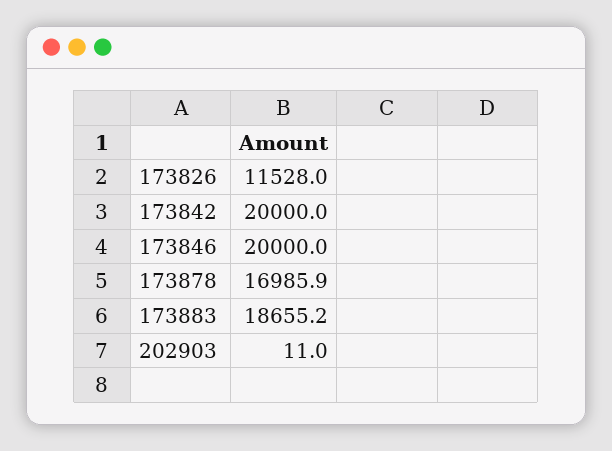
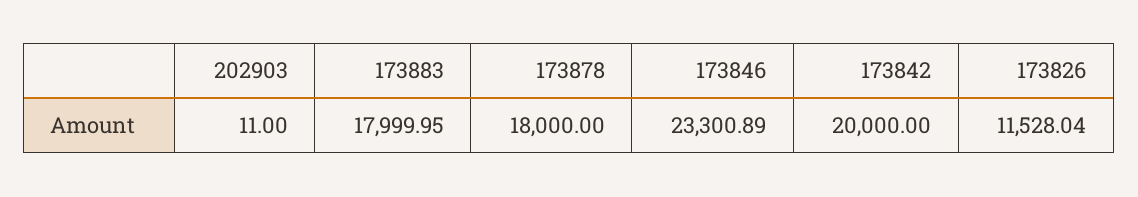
  {
    "173826": 11528.04,
    "173842": 20000,
-   "173846": 20000,
+   "173846": 23300.89,
-   "173878": 16985.9,
+   "173878": 18000,
-   "173883": 18655.2,
+   "173883": 17999.95,
    "202903": 11
  }

